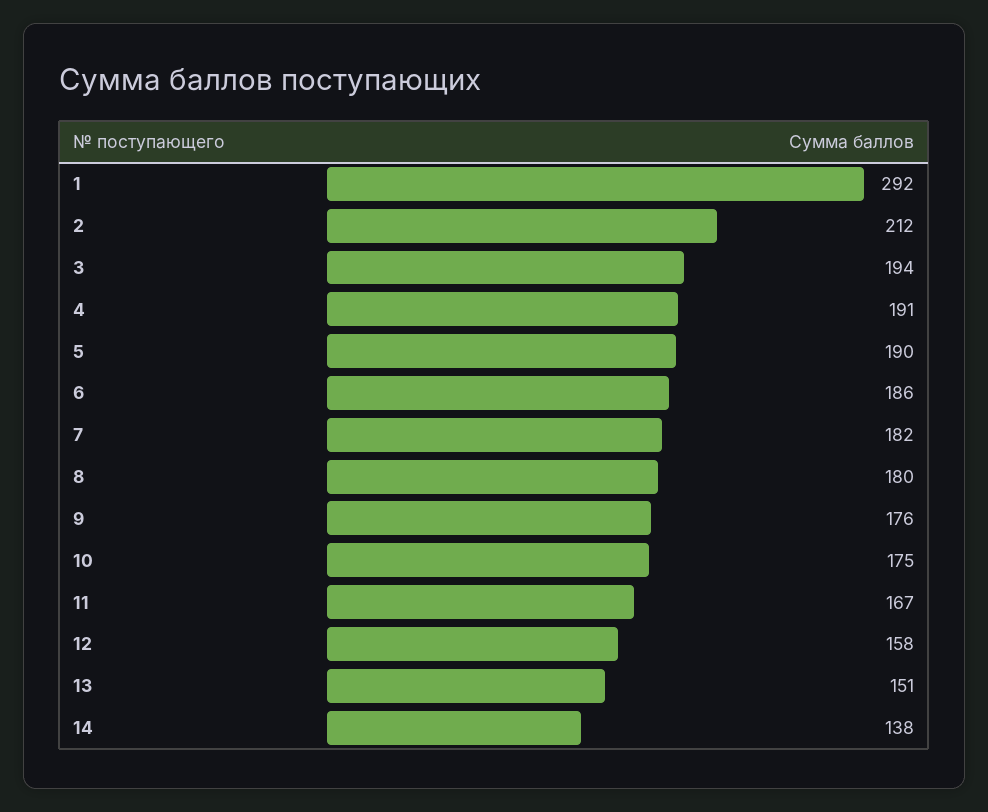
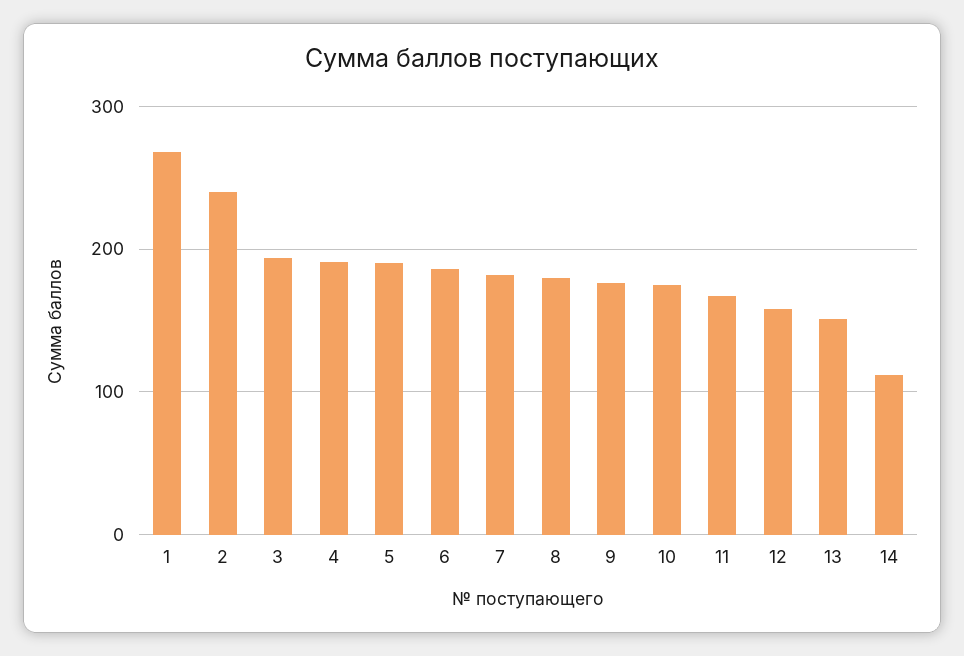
  {
-   "1": 292,
+   "1": 270,
-   "2": 212,
+   "2": 240,
    "3": 194,
    "4": 191,
    "5": 190,
    "6": 186,
    "7": 182,
    "8": 180,
    "9": 176,
    "10": 175,
    "11": 167,
    "12": 158,
    "13": 151,
-   "14": 138
+   "14": 110
  }

